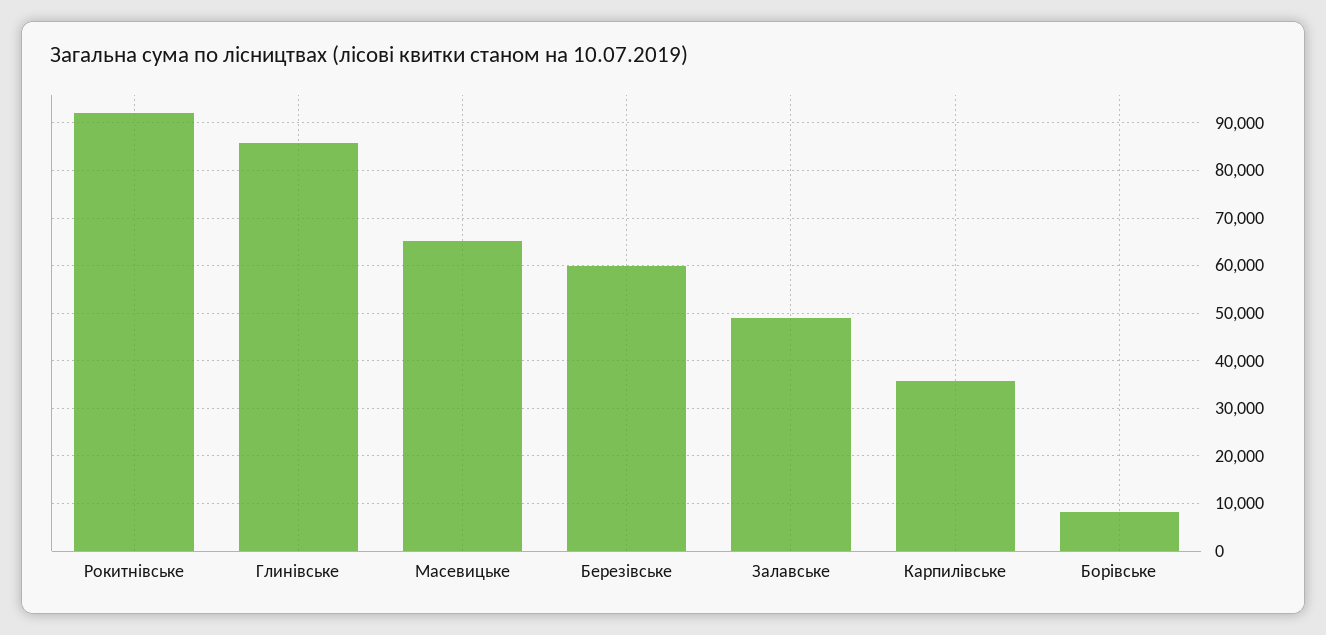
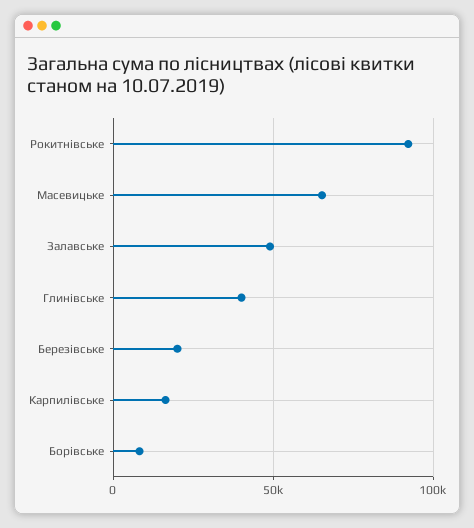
  {
    "Рокитнівське": 92000,
-   "Глинівське": 86000,
+   "Глинівське": 40000,
    "Масевицьке": 66000,
-   "Березівське": 60000,
+   "Березівське": 20000,
    "Залавське": 48000,
-   "Карпилівське": 36000,
+   "Карпилівське": 15000,
    "Борівське": 8000
  }

